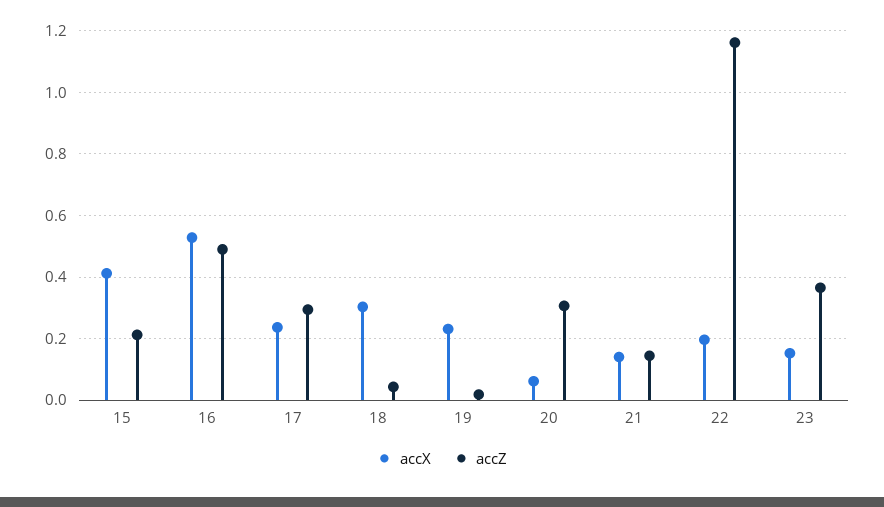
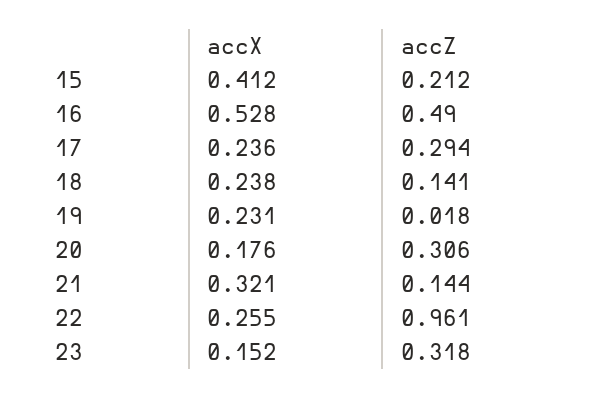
  {
    "accX": {
      "15": 0.412,
      "16": 0.528,
      "17": 0.236,
-     "18": 0.3,
+     "18": 0.238,
      "19": 0.231,
-     "20": 0.06,
+     "20": 0.176,
-     "21": 0.14,
+     "21": 0.321,
-     "22": 0.2,
+     "22": 0.255,
      "23": 0.152
    },
    "accZ": {
      "15": 0.212,
      "16": 0.49,
      "17": 0.294,
-     "18": 0.04,
+     "18": 0.141,
      "19": 0.018,
      "20": 0.306,
      "21": 0.144,
-     "22": 1.16,
+     "22": 0.961,
-     "23": 0.36
+     "23": 0.318
    }
  }

